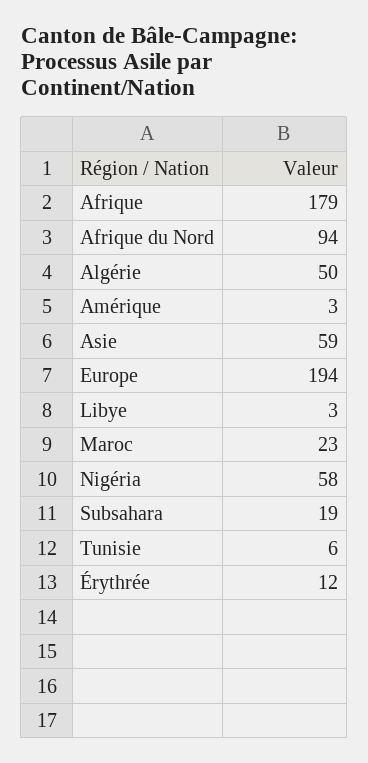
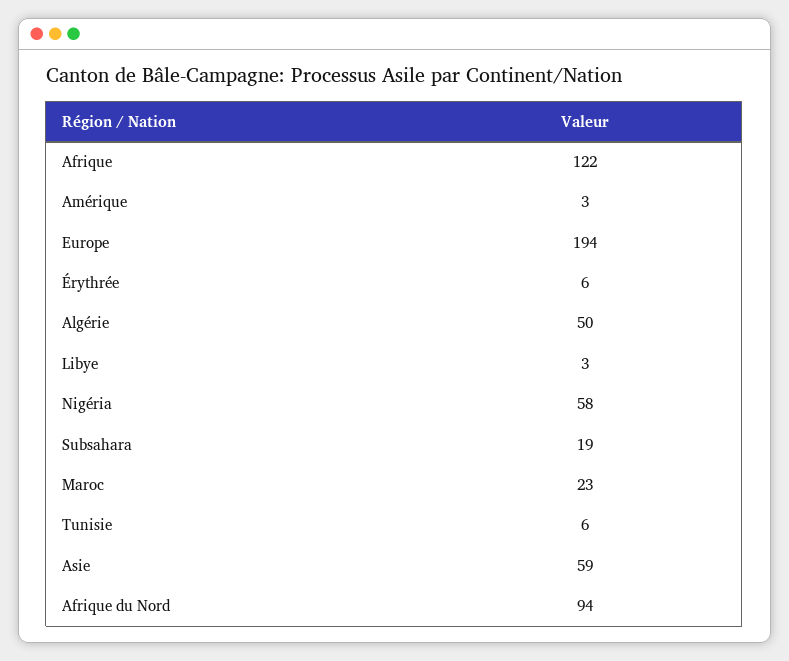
  {
-   "Afrique": 179,
+   "Afrique": 122,
    "Afrique du Nord": 94,
    "Algérie": 50,
    "Amérique": 3,
    "Asie": 59,
    "Europe": 194,
    "Libye": 3,
    "Maroc": 23,
    "Nigéria": 58,
    "Subsahara": 19,
    "Tunisie": 6,
-   "Érythrée": 12
+   "Érythrée": 6
  }

